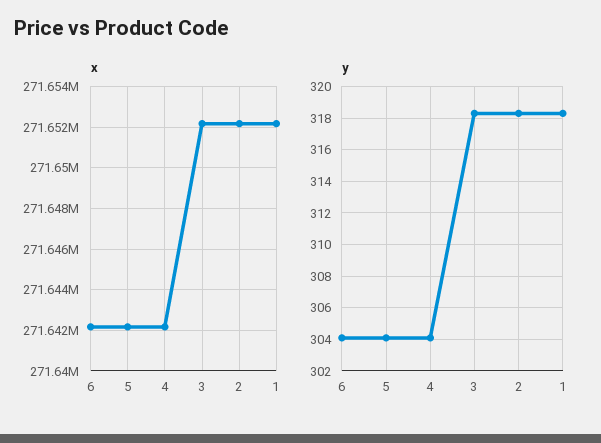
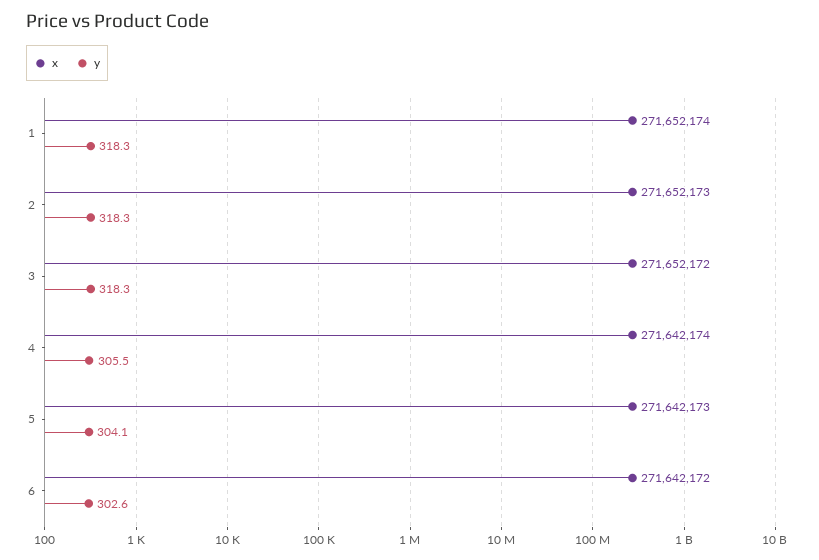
  {
    "x": {
      "6": 271642172,
      "5": 271642173,
      "4": 271642174,
      "3": 271652172,
      "2": 271652173,
      "1": 271652174
    },
    "y": {
-     "6": 304,
+     "6": 302.6,
      "5": 304.1,
-     "4": 304,
+     "4": 305.5,
      "3": 318.3,
      "2": 318.3,
      "1": 318.3
    }
  }

